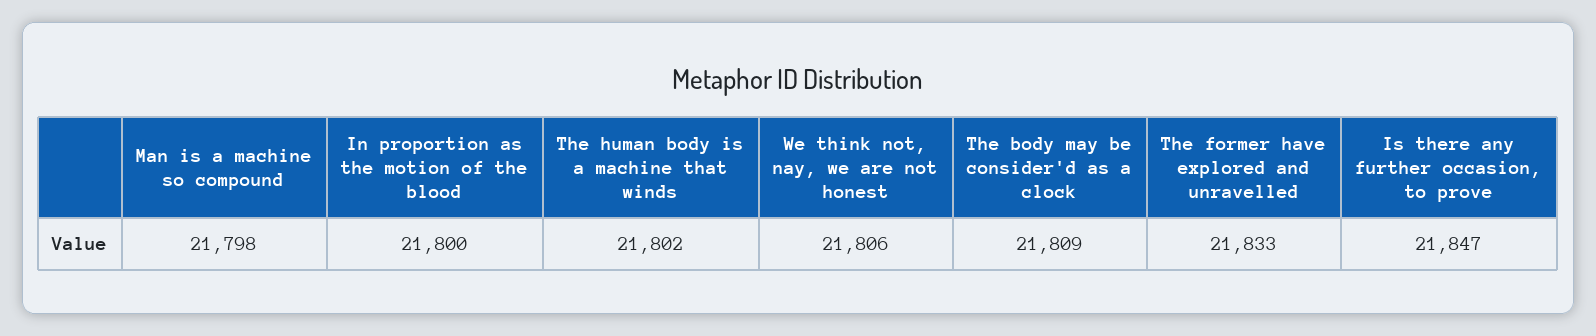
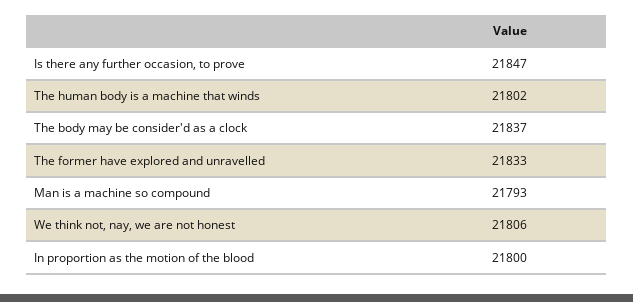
  {
-   "Man is a machine so compound": 21798,
+   "Man is a machine so compound": 21793,
    "In proportion as the motion of the blood": 21800,
    "The human body is a machine that winds": 21802,
    "We think not, nay, we are not honest": 21806,
-   "The body may be consider'd as a clock": 21809,
+   "The body may be consider'd as a clock": 21837,
    "The former have explored and unravelled": 21833,
    "Is there any further occasion, to prove": 21847
  }

